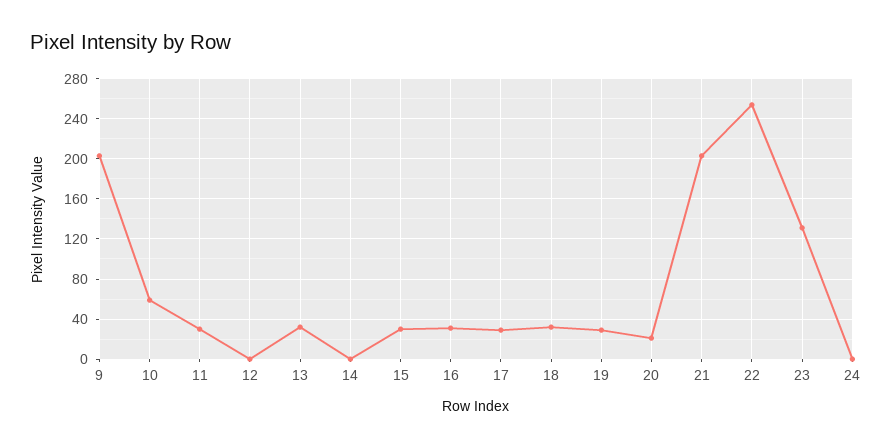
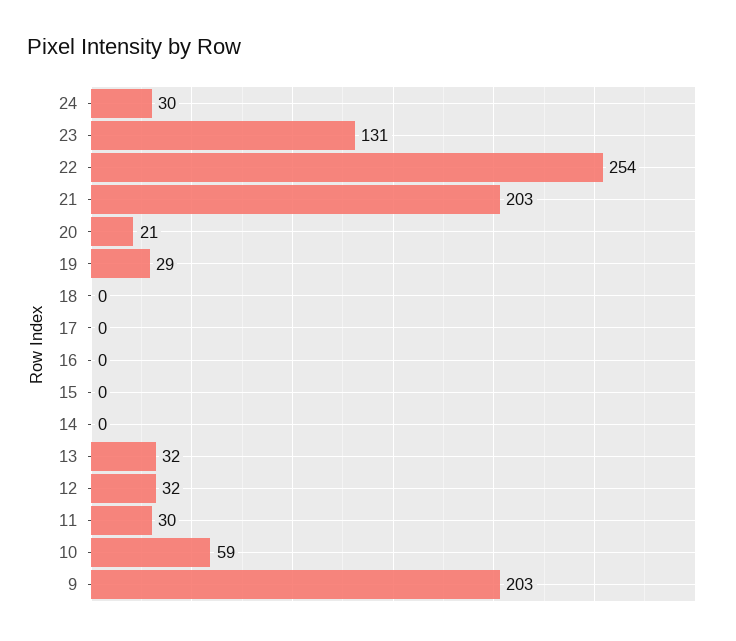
  {
    "9": 203,
    "10": 59,
    "11": 30,
-   "12": 0,
+   "12": 32,
    "13": 32,
    "14": 0,
-   "15": 30,
+   "15": 0,
-   "16": 30,
+   "16": 0,
-   "17": 30,
+   "17": 0,
-   "18": 30,
+   "18": 0,
    "19": 29,
    "20": 21,
    "21": 203,
    "22": 254,
    "23": 131,
-   "24": 0
+   "24": 30
  }

